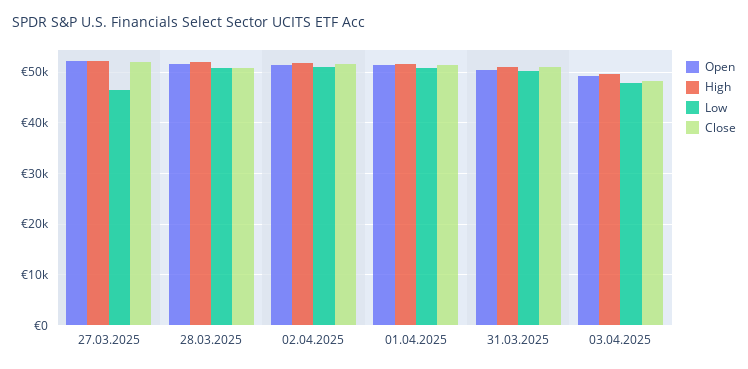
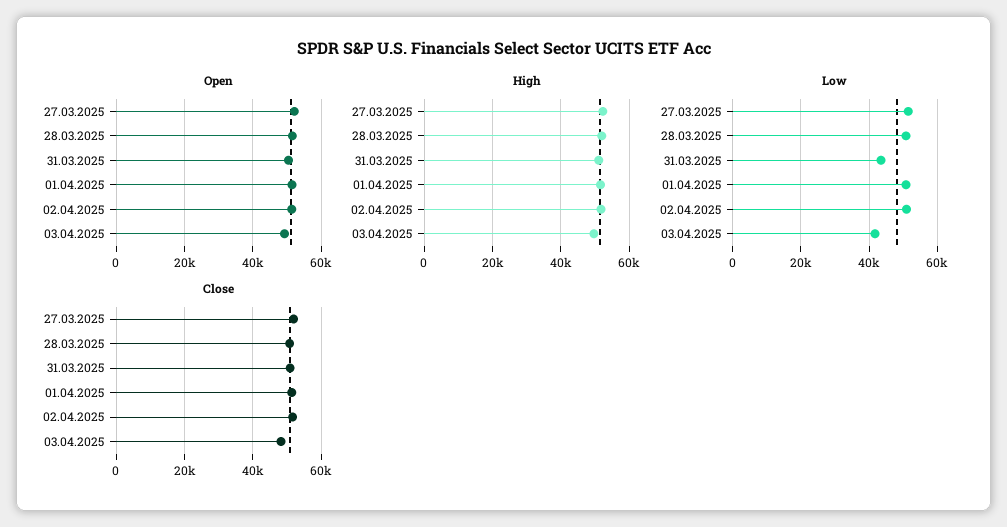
  {
    "Open": {
      "27.03.2025": 52000,
      "28.03.2025": 52000,
      "02.04.2025": 52000,
      "01.04.2025": 52000,
      "31.03.2025": 50000,
      "03.04.2025": 50000
    },
    "High": {
      "27.03.2025": 52000,
      "28.03.2025": 52000,
      "02.04.2025": 52000,
      "01.04.2025": 52000,
      "31.03.2025": 52000,
      "03.04.2025": 50000
    },
    "Low": {
-     "27.03.2025": 46000,
+     "27.03.2025": 52000,
      "28.03.2025": 50000,
      "02.04.2025": 50000,
      "01.04.2025": 50000,
-     "31.03.2025": 50000,
+     "31.03.2025": 44000,
-     "03.04.2025": 48000
+     "03.04.2025": 42000
    },
    "Close": {
      "27.03.2025": 52000,
      "28.03.2025": 50000,
      "02.04.2025": 52000,
      "01.04.2025": 52000,
      "31.03.2025": 50000,
      "03.04.2025": 48000
    }
  }

